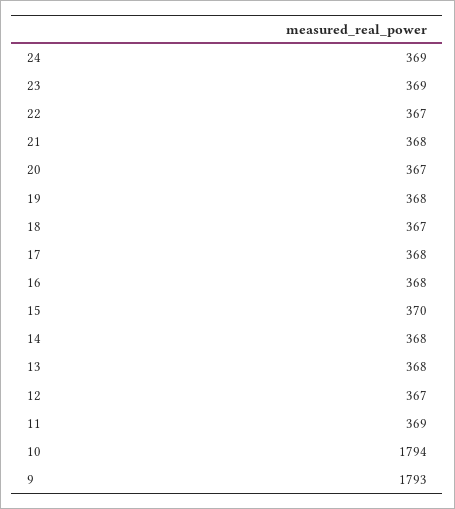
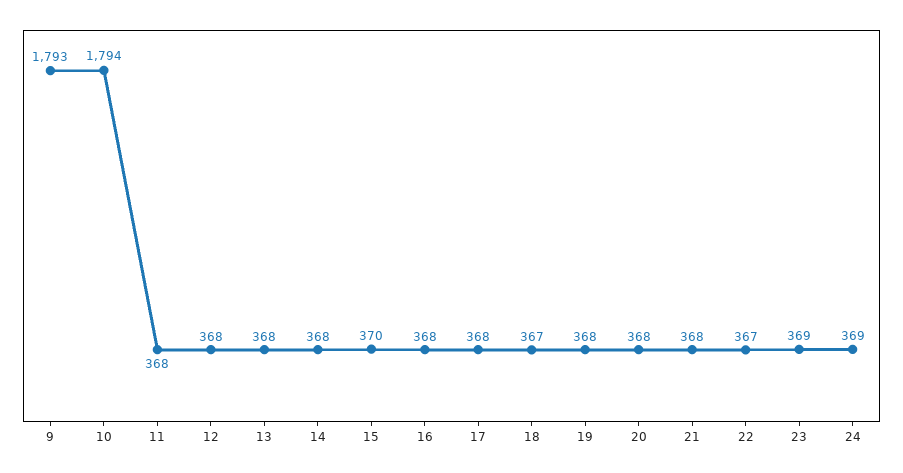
  {
    "24": 369,
    "23": 369,
    "22": 367,
    "21": 368,
-   "20": 367,
+   "20": 368,
    "19": 368,
    "18": 367,
    "17": 368,
    "16": 368,
    "15": 370,
    "14": 368,
    "13": 368,
-   "12": 367,
+   "12": 368,
-   "11": 369,
+   "11": 368,
    "10": 1794,
    "9": 1793
  }

